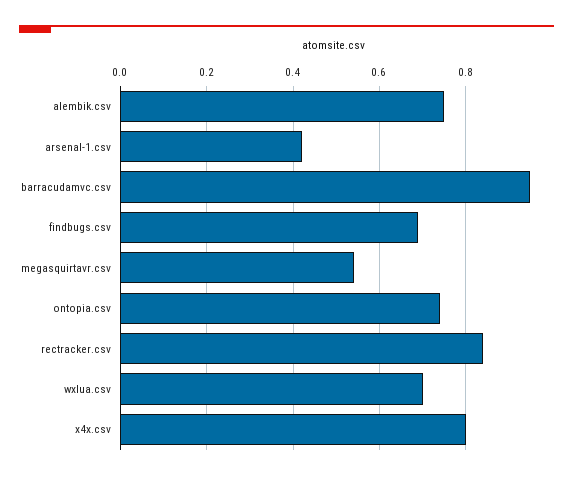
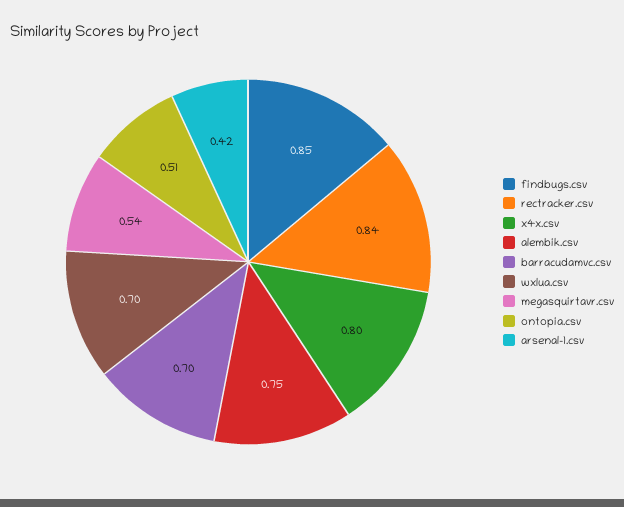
  {
    "alembik.csv": 0.75,
    "arsenal-1.csv": 0.42,
-   "barracudamvc.csv": 0.95,
+   "barracudamvc.csv": 0.7,
-   "findbugs.csv": 0.7,
+   "findbugs.csv": 0.85,
    "megasquirtavr.csv": 0.54,
-   "ontopia.csv": 0.75,
+   "ontopia.csv": 0.51,
    "rectracker.csv": 0.84,
    "wxlua.csv": 0.7,
    "x4x.csv": 0.8
  }

